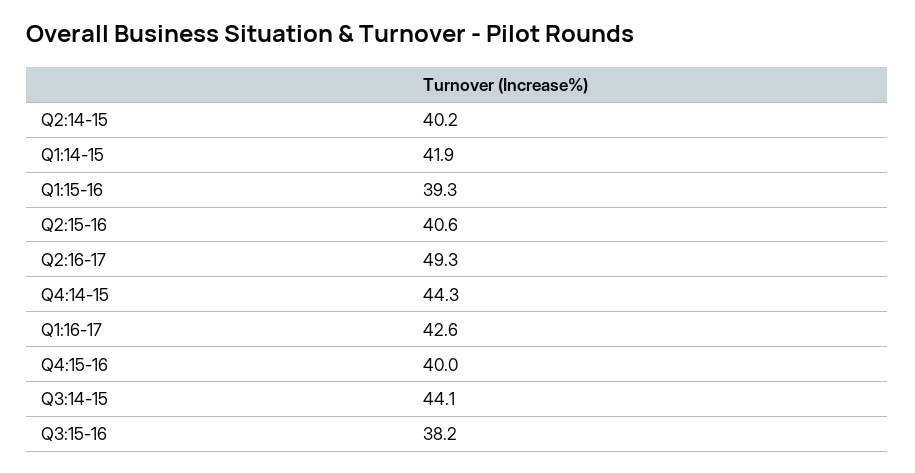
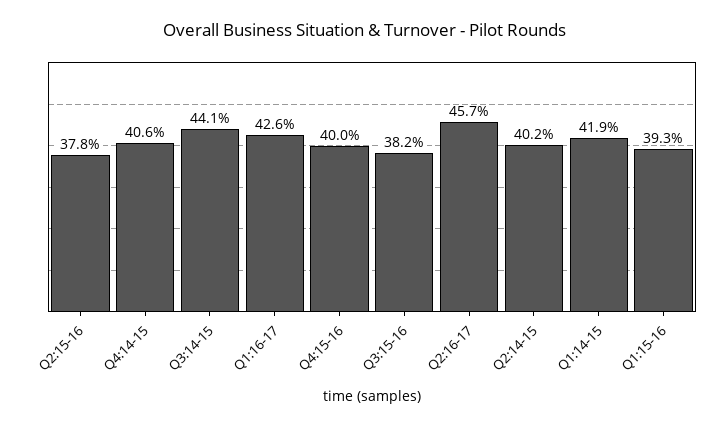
  {
    "Q2:14-15": 40.2,
    "Q1:14-15": 41.9,
    "Q1:15-16": 39.3,
-   "Q2:15-16": 40.6,
+   "Q2:15-16": 37.8,
-   "Q2:16-17": 49.3,
+   "Q2:16-17": 45.7,
-   "Q4:14-15": 44.3,
+   "Q4:14-15": 40.6,
    "Q1:16-17": 42.6,
    "Q4:15-16": 40,
    "Q3:14-15": 44.1,
    "Q3:15-16": 38.2
  }

